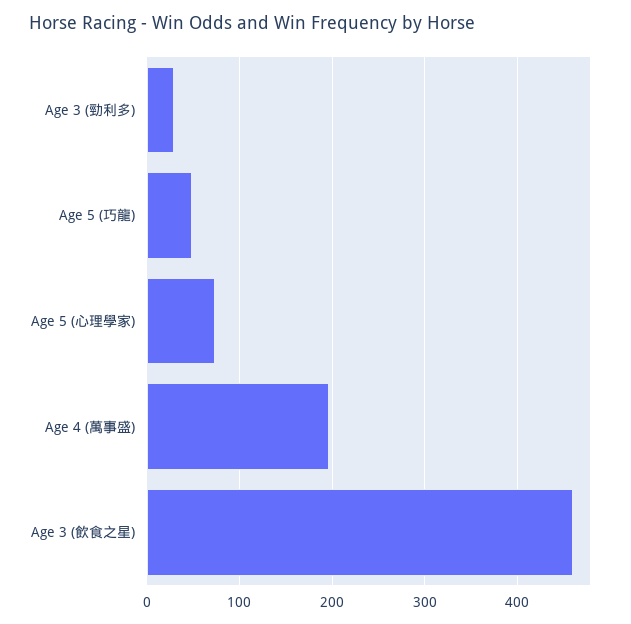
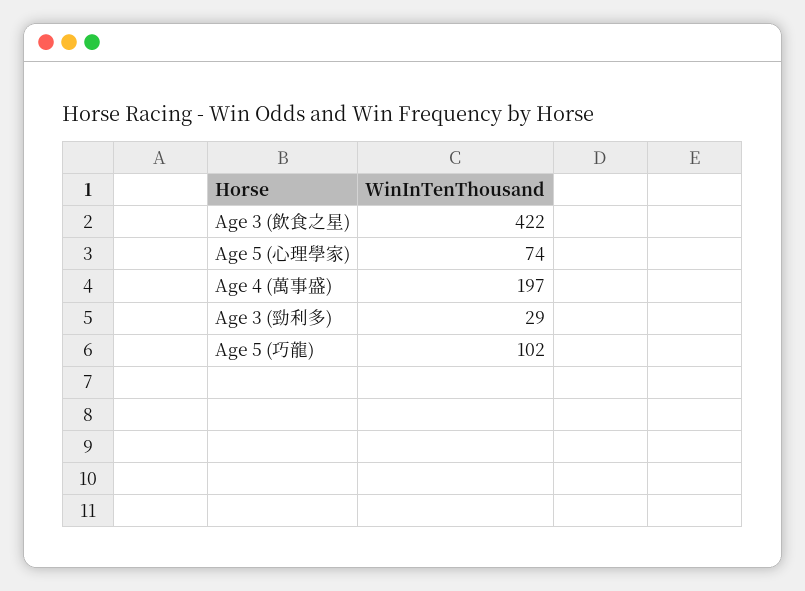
  {
    "Age 3 (勁利多)": 29,
-   "Age 5 (巧龍)": 50,
+   "Age 5 (巧龍)": 102,
    "Age 5 (心理學家)": 74,
    "Age 4 (萬事盛)": 197,
-   "Age 3 (飲食之星)": 460
+   "Age 3 (飲食之星)": 422
  }

